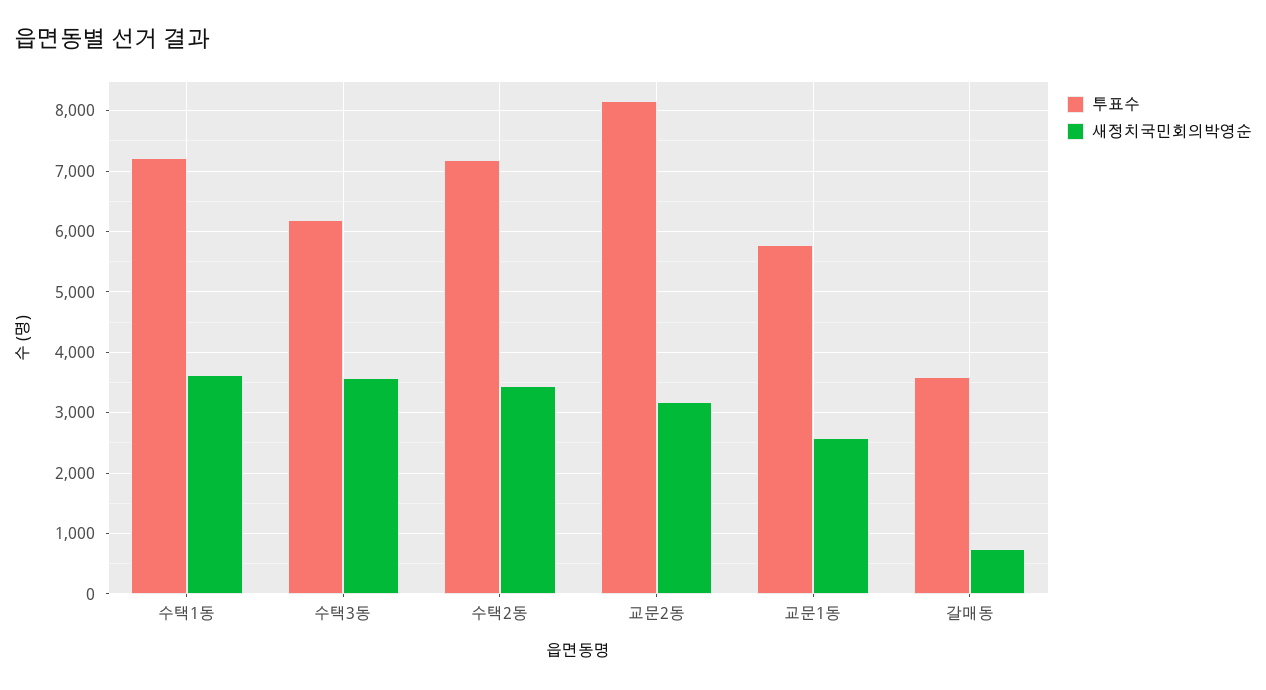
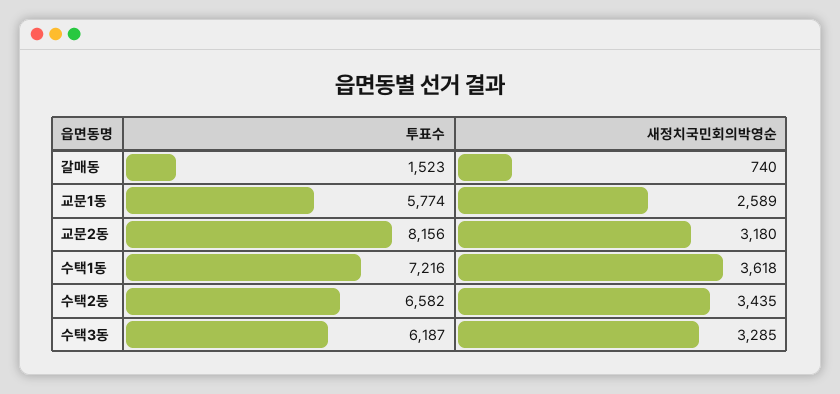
  {
    "투표수": {
      "수택1동": 7216,
      "수택3동": 6187,
-     "수택2동": 7200,
+     "수택2동": 6582,
      "교문2동": 8156,
      "교문1동": 5774,
-     "갈매동": 3600
+     "갈매동": 1523
    },
    "새정치국민회의박영순": {
      "수택1동": 3618,
-     "수택3동": 3600,
+     "수택3동": 3285,
      "수택2동": 3435,
      "교문2동": 3180,
      "교문1동": 2589,
      "갈매동": 740
    }
  }

